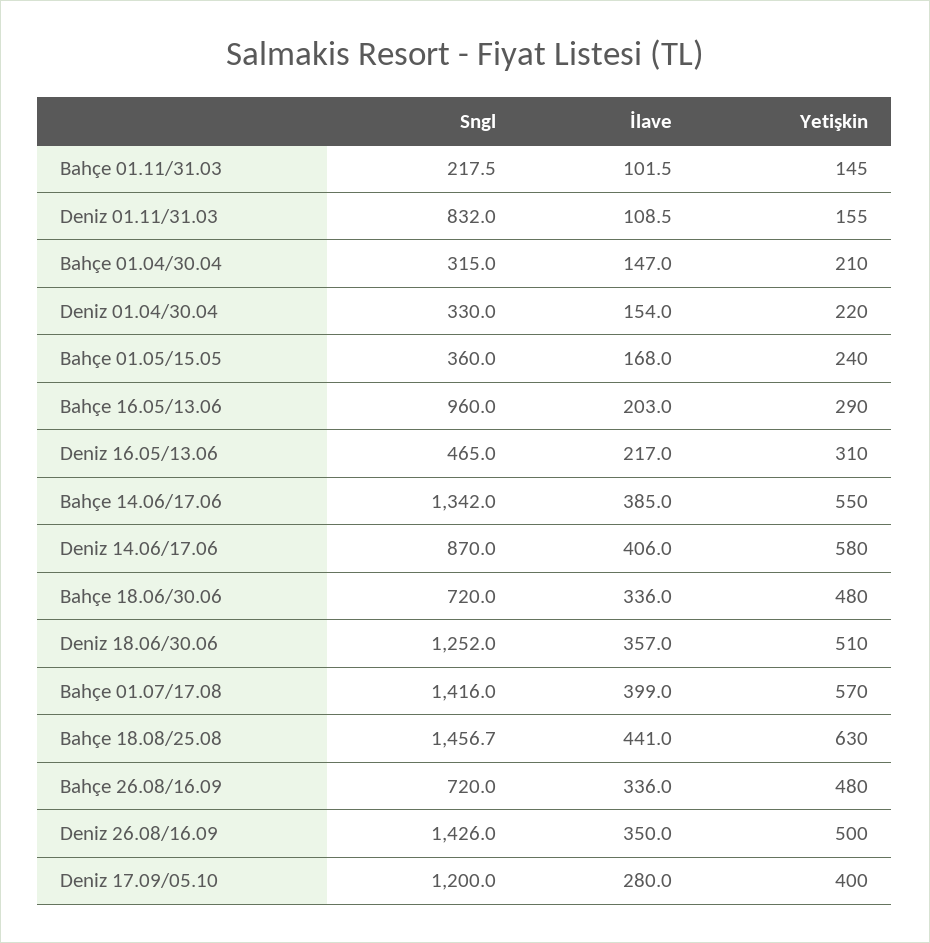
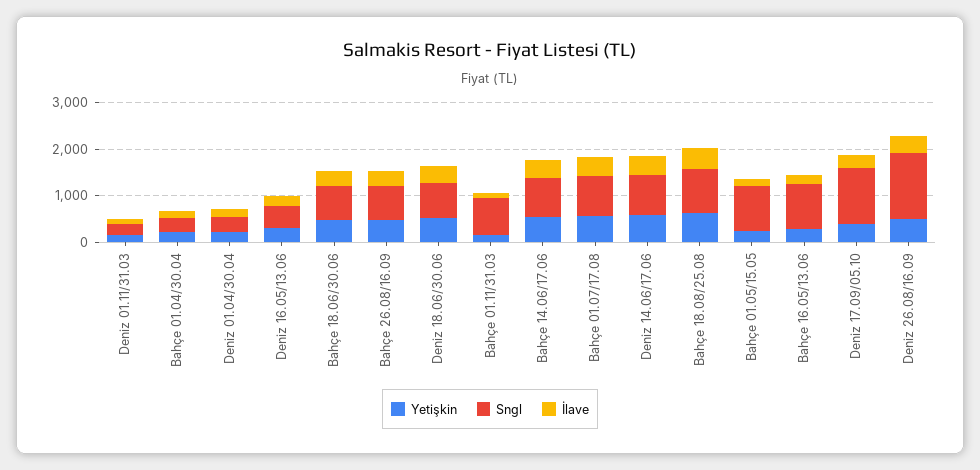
  {
    "Sngl": {
-     "Bahçe 01.11/31.03": 217.5,
+     "Bahçe 01.11/31.03": 800,
-     "Deniz 01.11/31.03": 832,
+     "Deniz 01.11/31.03": 200,
      "Bahçe 01.04/30.04": 315,
      "Deniz 01.04/30.04": 330,
-     "Bahçe 01.05/15.05": 360,
+     "Bahçe 01.05/15.05": 1000,
      "Bahçe 16.05/13.06": 960,
      "Deniz 16.05/13.06": 465,
-     "Bahçe 14.06/17.06": 1342,
+     "Bahçe 14.06/17.06": 800,
      "Deniz 14.06/17.06": 870,
      "Bahçe 18.06/30.06": 720,
-     "Deniz 18.06/30.06": 1252,
+     "Deniz 18.06/30.06": 800,
-     "Bahçe 01.07/17.08": 1416,
+     "Bahçe 01.07/17.08": 800,
-     "Bahçe 18.08/25.08": 1456.7,
+     "Bahçe 18.08/25.08": 1000,
      "Bahçe 26.08/16.09": 720,
      "Deniz 26.08/16.09": 1426,
      "Deniz 17.09/05.10": 1200
    },
    "İlave": {
      "Bahçe 01.11/31.03": 101.5,
      "Deniz 01.11/31.03": 108.5,
      "Bahçe 01.04/30.04": 147,
      "Deniz 01.04/30.04": 154,
      "Bahçe 01.05/15.05": 168,
      "Bahçe 16.05/13.06": 203,
      "Deniz 16.05/13.06": 217,
      "Bahçe 14.06/17.06": 385,
      "Deniz 14.06/17.06": 406,
      "Bahçe 18.06/30.06": 336,
      "Deniz 18.06/30.06": 357,
      "Bahçe 01.07/17.08": 399,
      "Bahçe 18.08/25.08": 441,
      "Bahçe 26.08/16.09": 336,
      "Deniz 26.08/16.09": 350,
      "Deniz 17.09/05.10": 280
    },
    "Yetişkin": {
      "Bahçe 01.11/31.03": 145,
      "Deniz 01.11/31.03": 155,
      "Bahçe 01.04/30.04": 210,
      "Deniz 01.04/30.04": 220,
      "Bahçe 01.05/15.05": 240,
      "Bahçe 16.05/13.06": 290,
      "Deniz 16.05/13.06": 310,
      "Bahçe 14.06/17.06": 550,
      "Deniz 14.06/17.06": 580,
      "Bahçe 18.06/30.06": 480,
      "Deniz 18.06/30.06": 510,
      "Bahçe 01.07/17.08": 570,
      "Bahçe 18.08/25.08": 630,
      "Bahçe 26.08/16.09": 480,
      "Deniz 26.08/16.09": 500,
      "Deniz 17.09/05.10": 400
    }
  }

